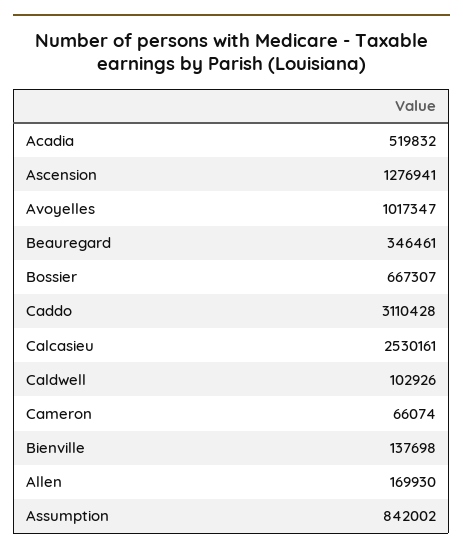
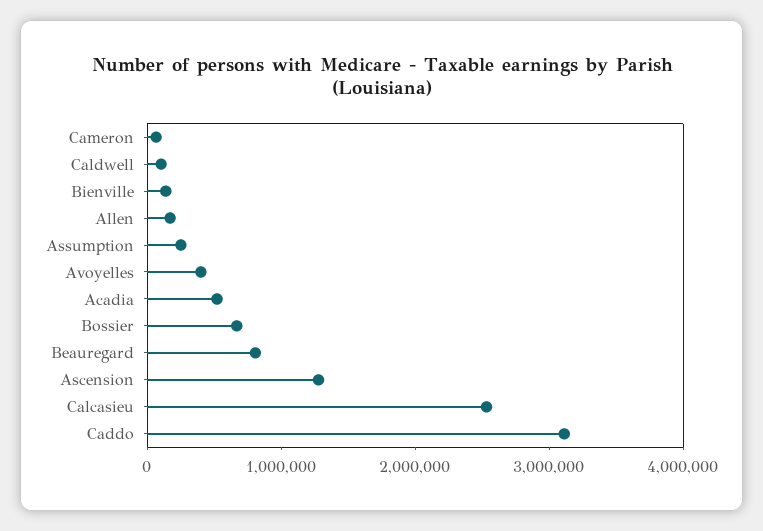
  {
    "Acadia": 519832,
    "Ascension": 1276941,
-   "Avoyelles": 1017347,
+   "Avoyelles": 400000,
-   "Beauregard": 346461,
+   "Beauregard": 800000,
    "Bossier": 667307,
    "Caddo": 3110428,
    "Calcasieu": 2530161,
    "Caldwell": 102926,
    "Cameron": 66074,
    "Bienville": 137698,
    "Allen": 169930,
-   "Assumption": 842002
+   "Assumption": 200000
  }

